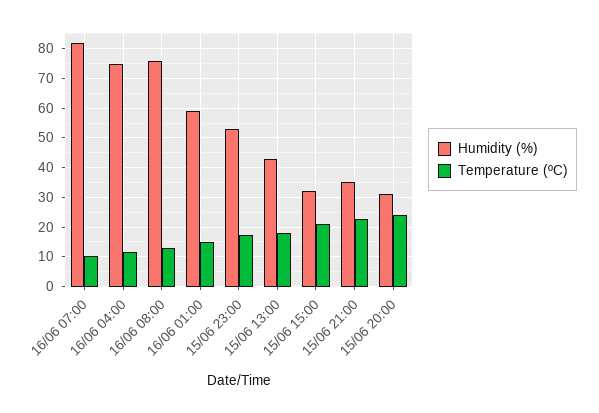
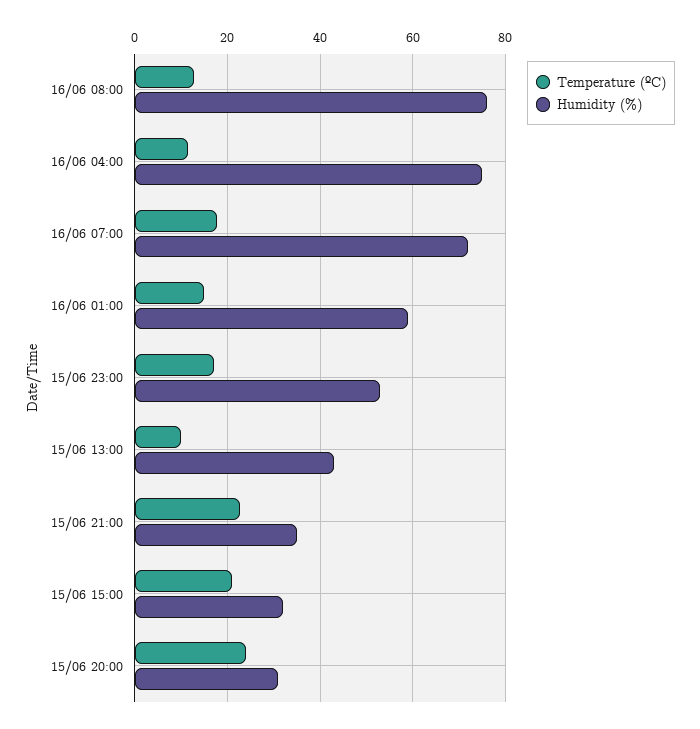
  {
    "Humidity (%)": {
-     "16/06 07:00": 82.5,
+     "16/06 07:00": 72,
      "16/06 04:00": 76,
      "16/06 08:00": 76,
      "16/06 01:00": 60,
      "15/06 23:00": 54,
      "15/06 13:00": 44,
      "15/06 15:00": 32,
      "15/06 21:00": 36,
      "15/06 20:00": 32
    },
    "Temperature (ºC)": {
-     "16/06 07:00": 10,
+     "16/06 07:00": 18,
      "16/06 04:00": 12,
      "16/06 08:00": 12,
      "16/06 01:00": 16,
      "15/06 23:00": 18,
-     "15/06 13:00": 17.5,
+     "15/06 13:00": 10,
      "15/06 15:00": 22,
      "15/06 21:00": 22,
      "15/06 20:00": 24
    }
  }

